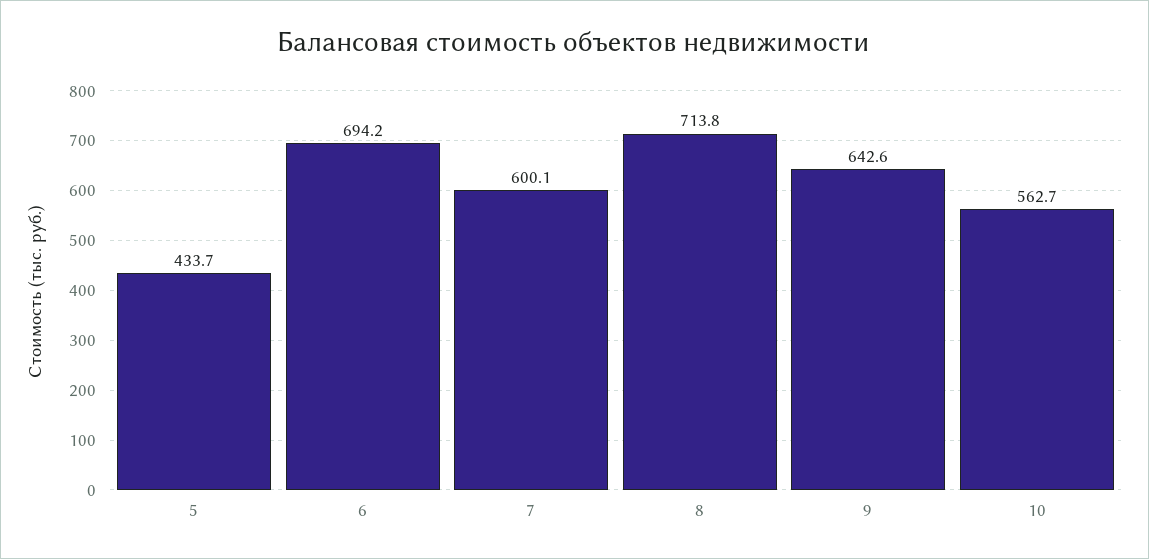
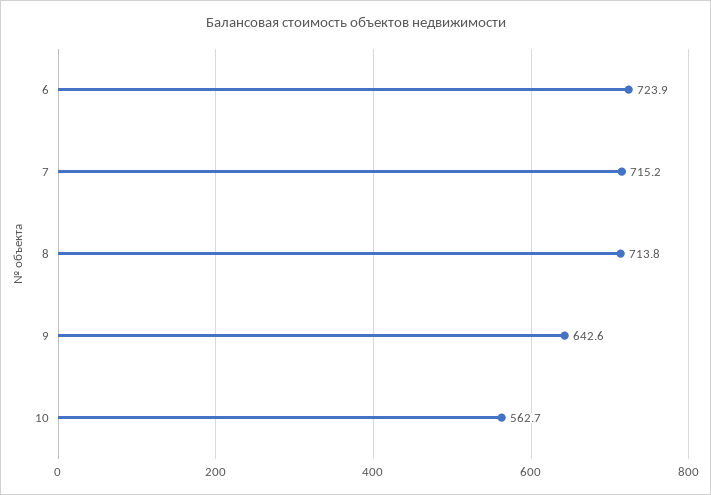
  {
-   "5": 433.7,
-   "6": 694.2,
+   "6": 723.9,
-   "7": 600.1,
+   "7": 715.2,
    "8": 713.8,
    "9": 642.6,
    "10": 562.7
  }

